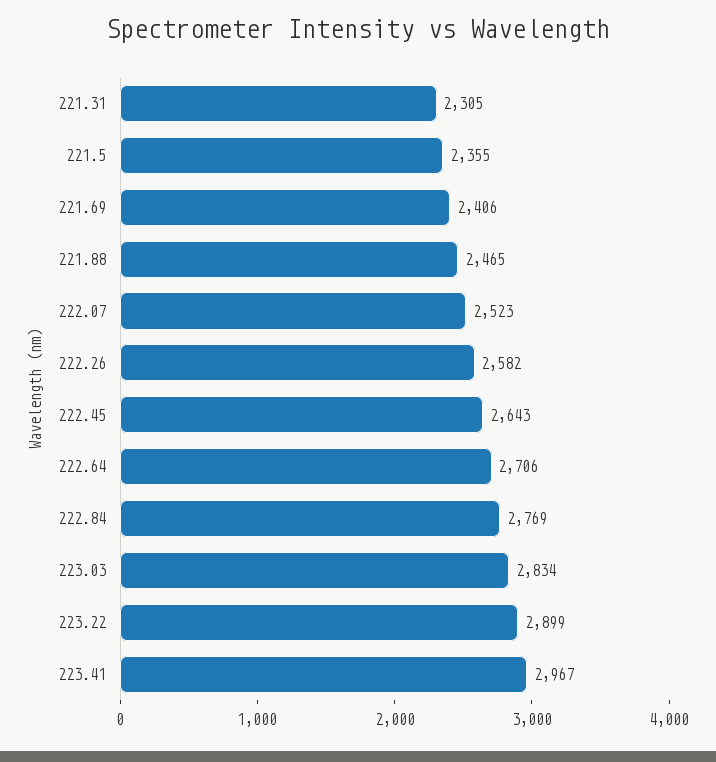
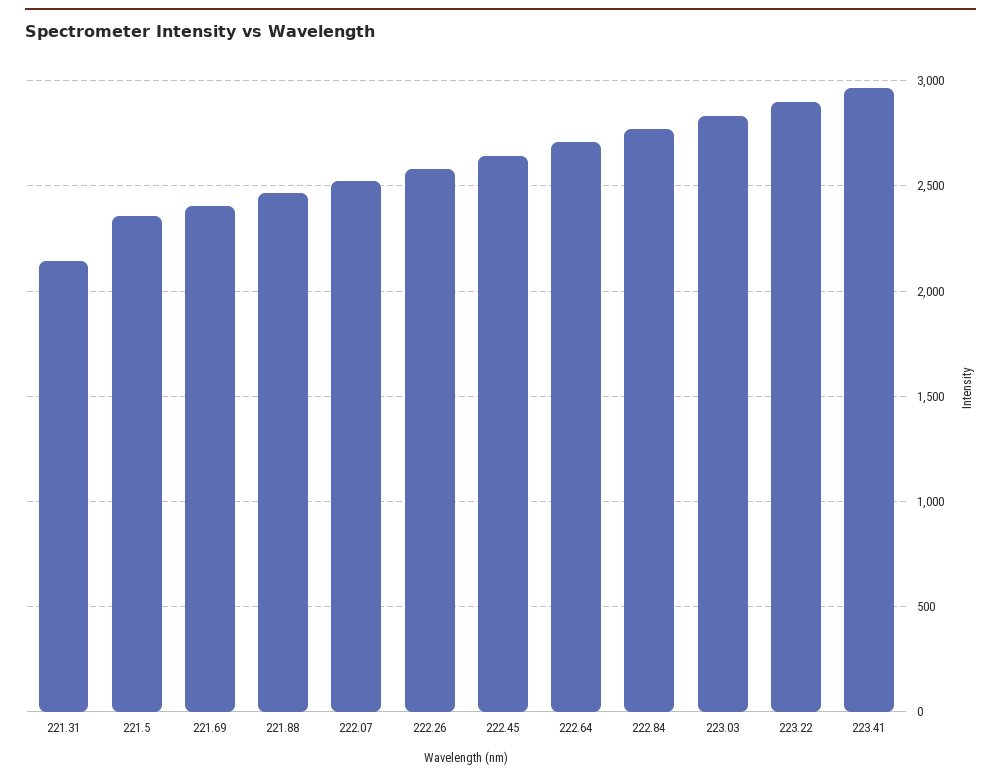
  {
-   "221.31": 2305,
+   "221.31": 2150,
    "221.5": 2355,
    "221.69": 2406,
    "221.88": 2465,
    "222.07": 2523,
    "222.26": 2582,
    "222.45": 2643,
    "222.64": 2706,
    "222.84": 2769,
    "223.03": 2834,
    "223.22": 2899,
    "223.41": 2967
  }

